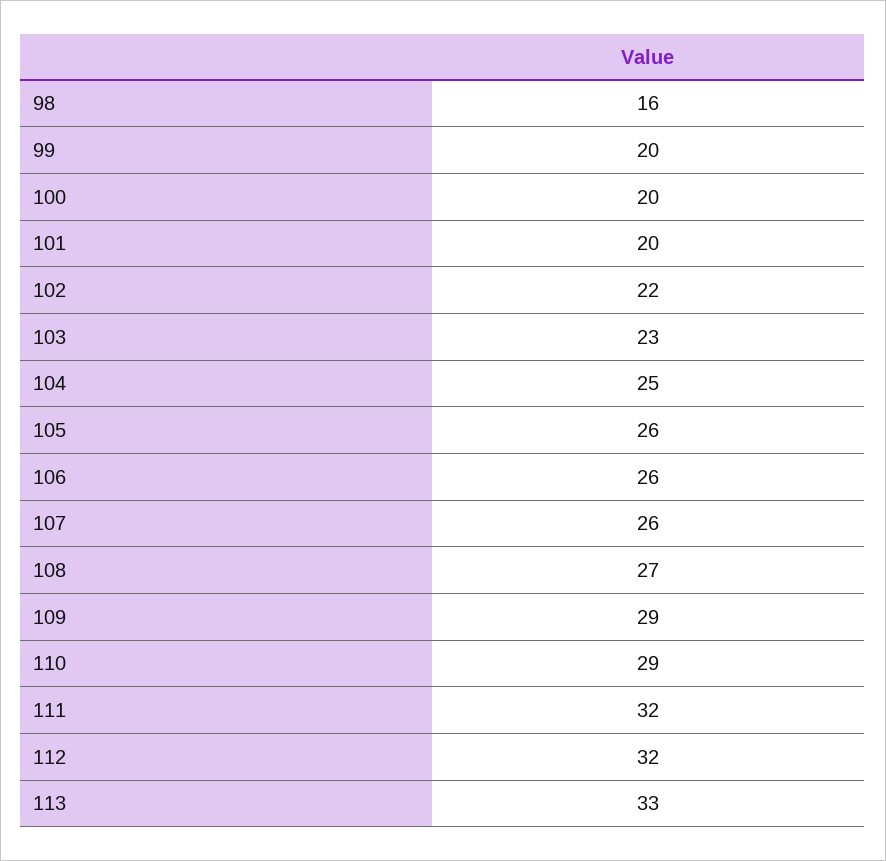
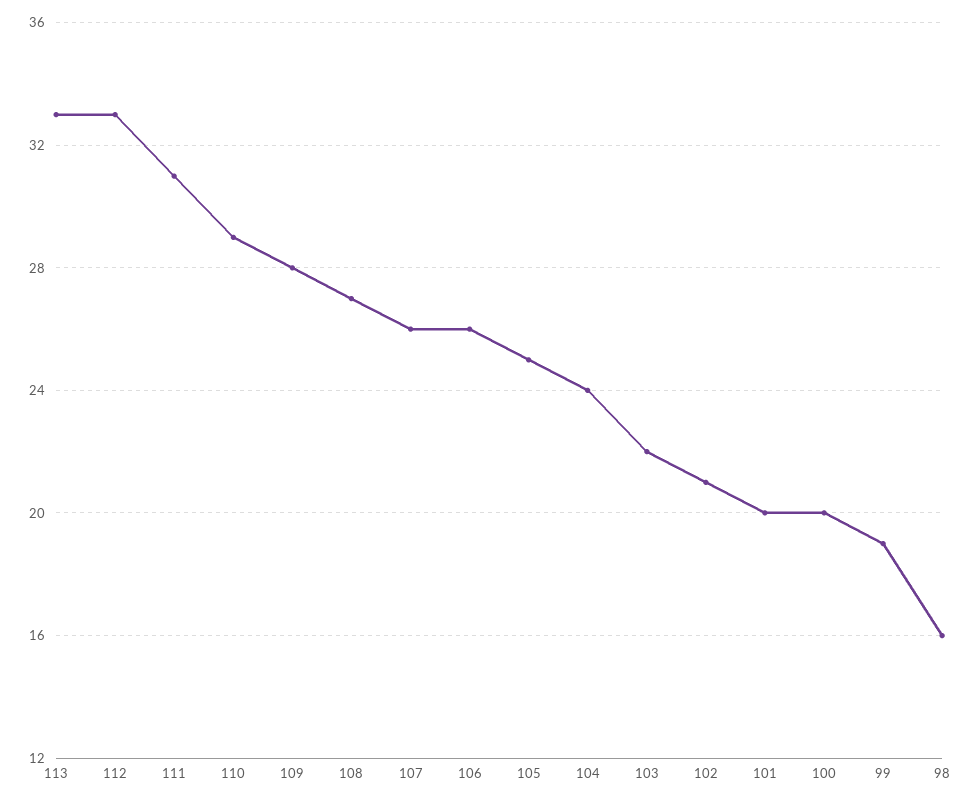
  {
    "98": 16,
-   "99": 20,
+   "99": 19,
    "100": 20,
    "101": 20,
-   "102": 22,
+   "102": 21,
-   "103": 23,
+   "103": 22,
-   "104": 25,
+   "104": 24,
-   "105": 26,
+   "105": 25,
    "106": 26,
    "107": 26,
    "108": 27,
-   "109": 29,
+   "109": 28,
    "110": 29,
-   "111": 32,
+   "111": 31,
-   "112": 32,
+   "112": 33,
    "113": 33
  }

